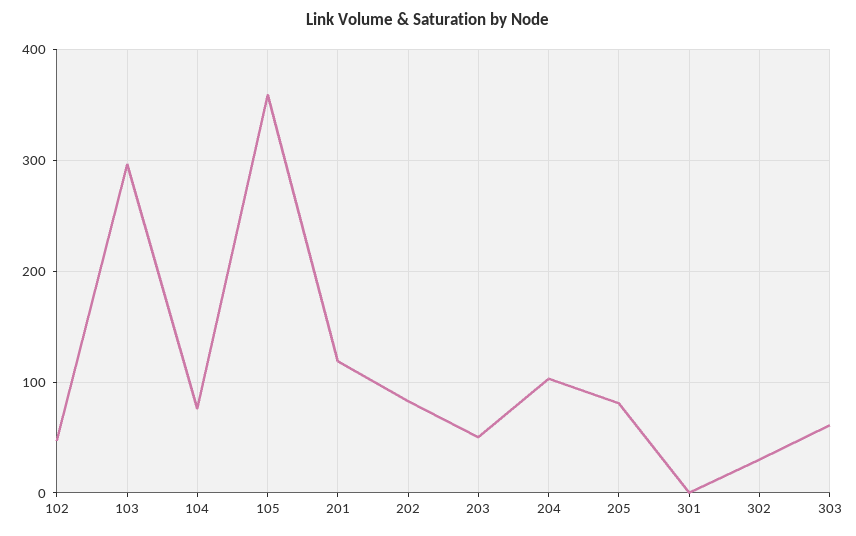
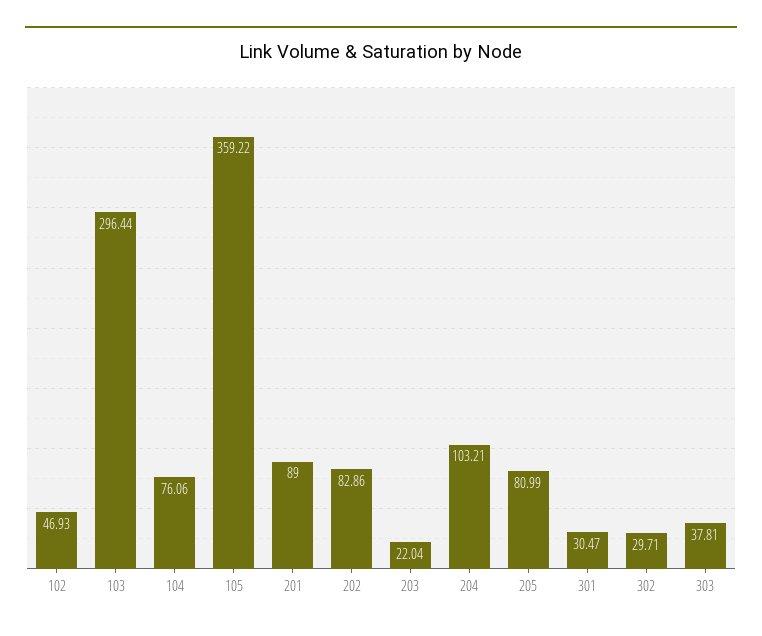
  {
    "102": 46.93,
    "103": 296.44,
    "104": 76.06,
    "105": 359.22,
-   "201": 120,
+   "201": 89,
    "202": 82.86,
-   "203": 50,
+   "203": 22.04,
    "204": 103.21,
    "205": 80.99,
-   "301": 0,
+   "301": 30.47,
    "302": 29.71,
-   "303": 60
+   "303": 37.81
  }

